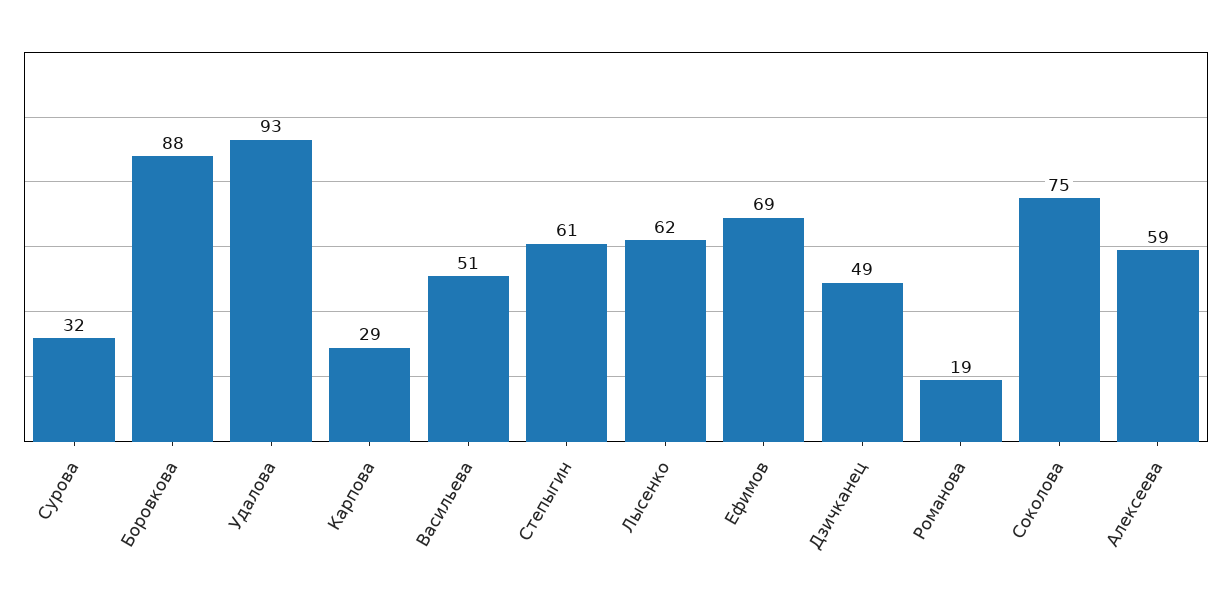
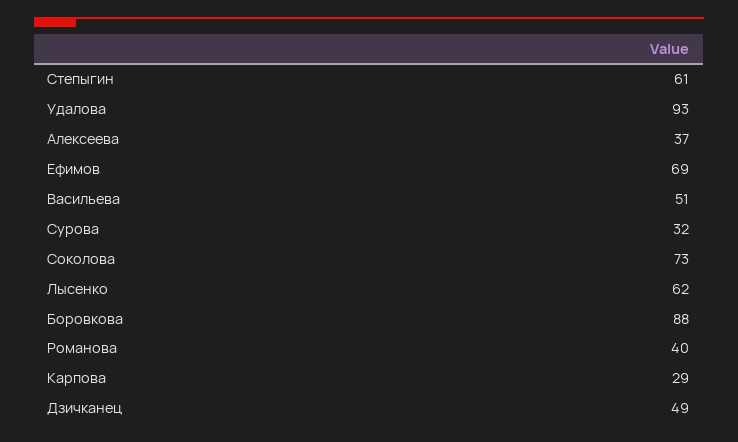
  {
    "Сурова": 32,
    "Боровкова": 88,
    "Удалова": 93,
    "Карпова": 29,
    "Васильева": 51,
    "Степыгин": 61,
    "Лысенко": 62,
    "Ефимов": 69,
    "Дзичканец": 49,
-   "Романова": 19,
+   "Романова": 40,
-   "Соколова": 75,
+   "Соколова": 73,
-   "Алексеева": 59
+   "Алексеева": 37
  }

